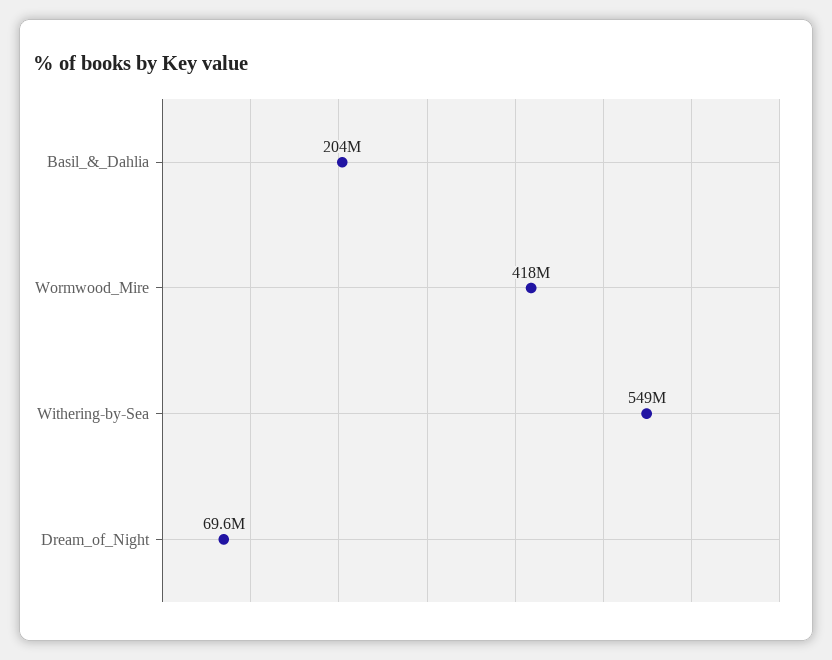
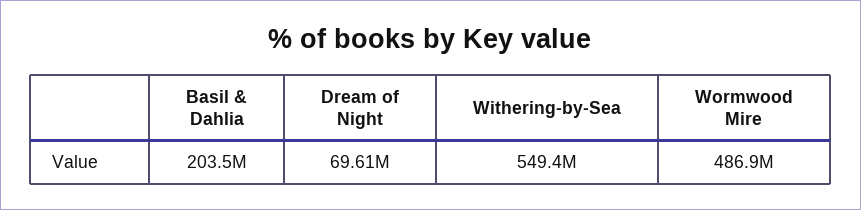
  {
    "Basil_&_Dahlia": 203500000,
-   "Wormwood_Mire": 418000000,
+   "Wormwood_Mire": 486900000,
    "Withering-by-Sea": 549400000,
    "Dream_of_Night": 69610000
  }

